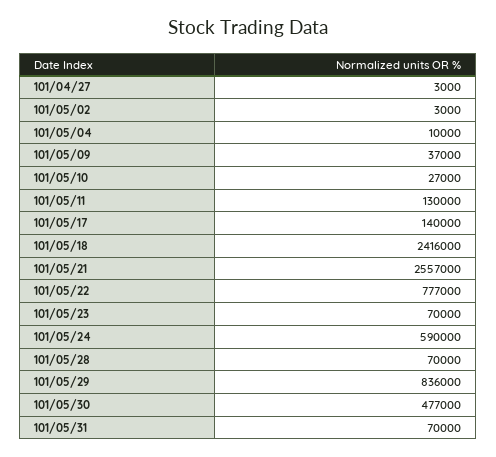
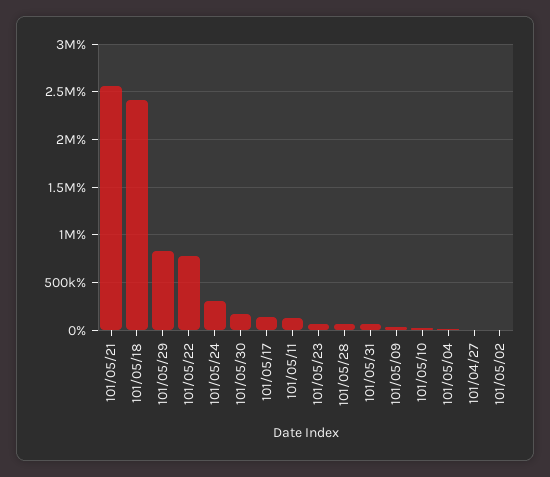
  {
    "101/04/27": 3000,
    "101/05/02": 3000,
    "101/05/04": 10000,
    "101/05/09": 37000,
    "101/05/10": 27000,
    "101/05/11": 130000,
    "101/05/17": 140000,
    "101/05/18": 2416000,
    "101/05/21": 2557000,
    "101/05/22": 777000,
    "101/05/23": 70000,
-   "101/05/24": 590000,
+   "101/05/24": 300000,
    "101/05/28": 70000,
    "101/05/29": 836000,
-   "101/05/30": 477000,
+   "101/05/30": 200000,
    "101/05/31": 70000
  }

